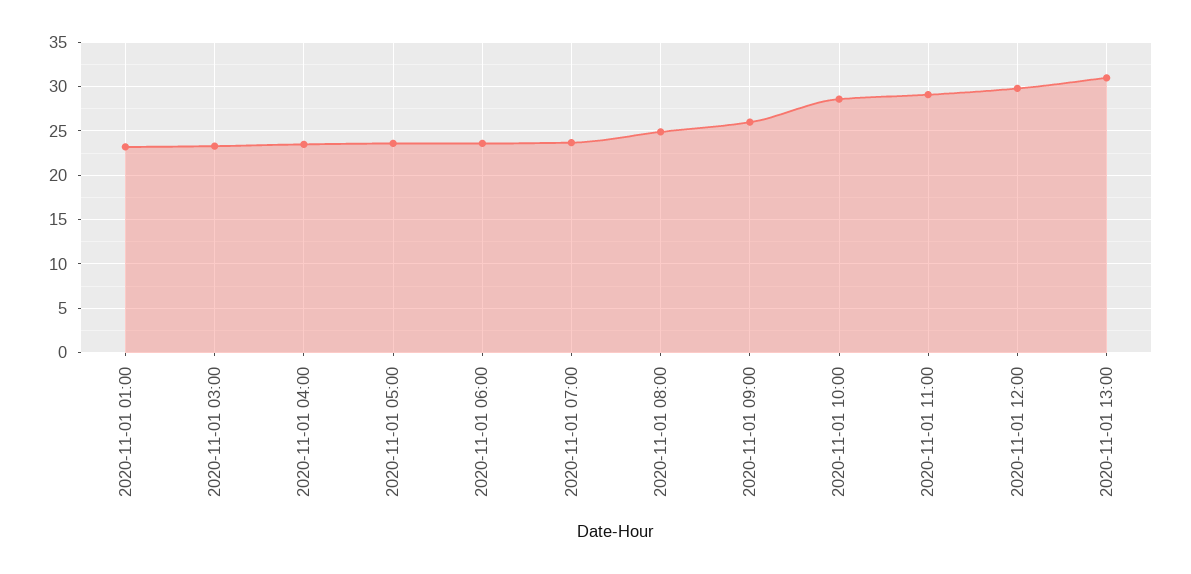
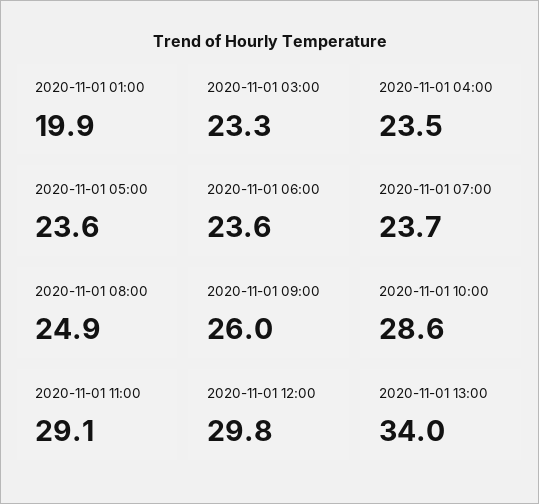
  {
-   "2020-11-01 01:00": 23,
+   "2020-11-01 01:00": 19.9,
    "2020-11-01 03:00": 23.3,
    "2020-11-01 04:00": 23.5,
    "2020-11-01 05:00": 23.6,
    "2020-11-01 06:00": 23.6,
    "2020-11-01 07:00": 23.7,
    "2020-11-01 08:00": 24.9,
    "2020-11-01 09:00": 26,
    "2020-11-01 10:00": 28.6,
    "2020-11-01 11:00": 29.1,
    "2020-11-01 12:00": 29.8,
-   "2020-11-01 13:00": 31
+   "2020-11-01 13:00": 34
  }

